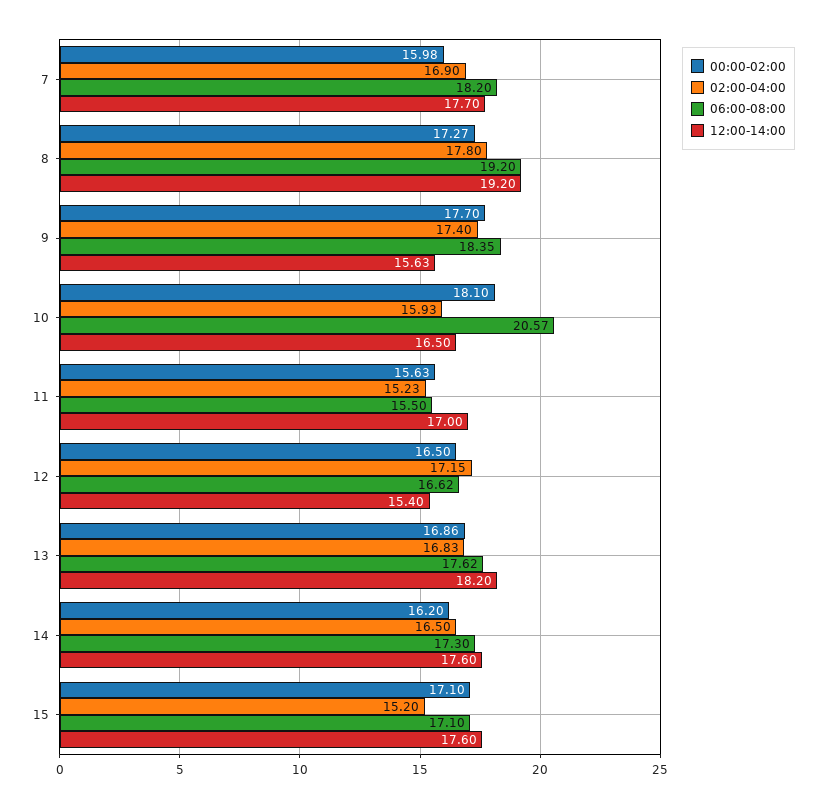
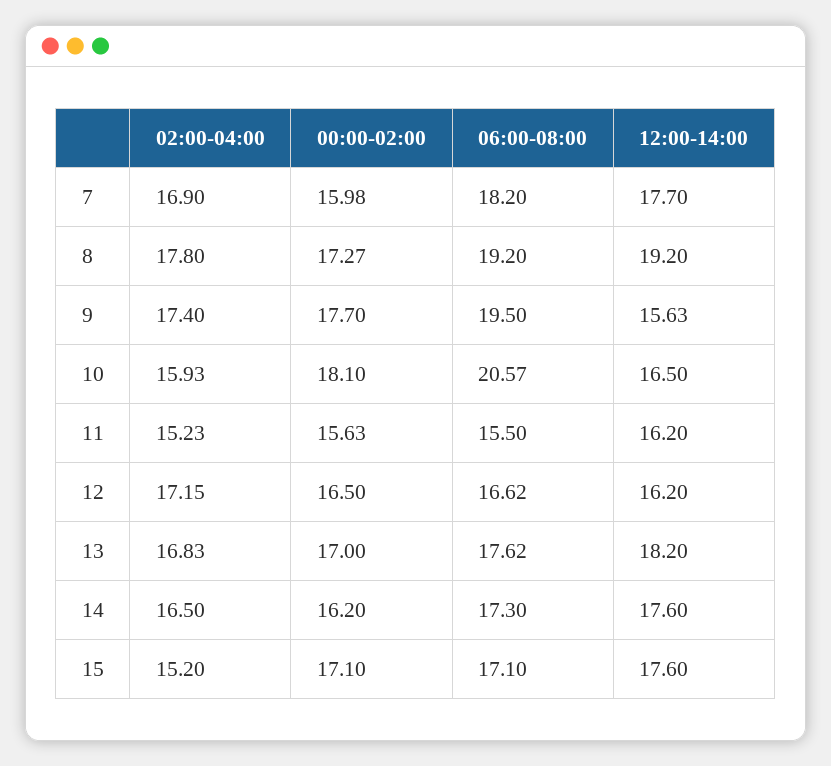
  {
    "00:00-02:00": {
      "7": 15.98,
      "8": 17.27,
      "9": 17.7,
      "10": 18.1,
      "11": 15.63,
      "12": 16.5,
-     "13": 16.86,
+     "13": 17,
      "14": 16.2,
      "15": 17.1
    },
    "02:00-04:00": {
      "7": 16.9,
      "8": 17.8,
      "9": 17.4,
      "10": 15.93,
      "11": 15.23,
      "12": 17.15,
      "13": 16.83,
      "14": 16.5,
      "15": 15.2
    },
    "06:00-08:00": {
      "7": 18.2,
      "8": 19.2,
-     "9": 18.35,
+     "9": 19.5,
      "10": 20.57,
      "11": 15.5,
      "12": 16.62,
      "13": 17.62,
      "14": 17.3,
      "15": 17.1
    },
    "12:00-14:00": {
      "7": 17.7,
      "8": 19.2,
      "9": 15.63,
      "10": 16.5,
-     "11": 17,
+     "11": 16.2,
-     "12": 15.4,
+     "12": 16.2,
      "13": 18.2,
      "14": 17.6,
      "15": 17.6
    }
  }

